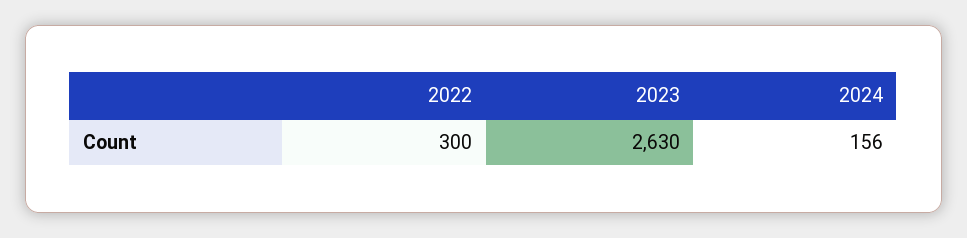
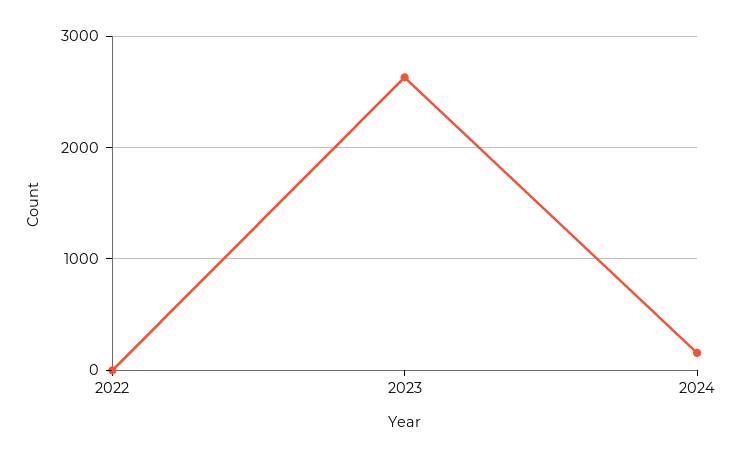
  {
-   "2022": 300,
+   "2022": 0,
    "2023": 2630,
    "2024": 156
  }

